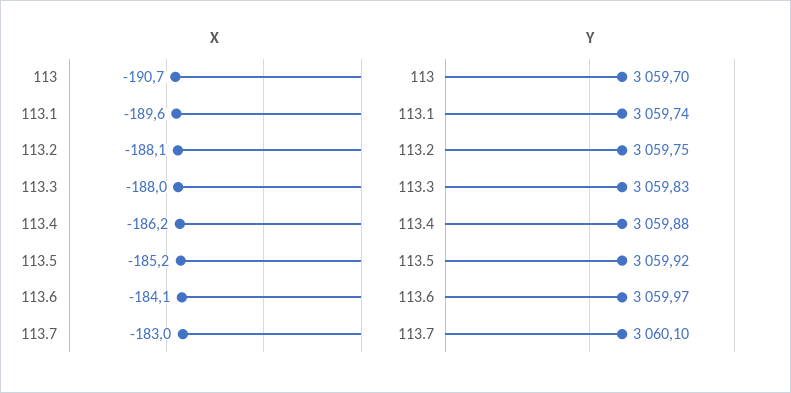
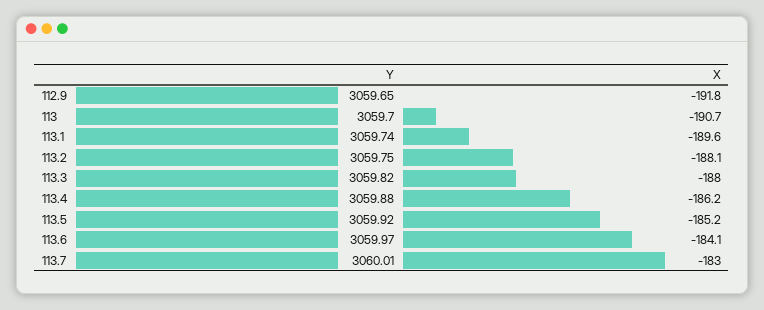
  {
    "X": {
      "113": -190.7,
      "113.1": -189.6,
      "113.2": -188.1,
      "113.3": -188,
      "113.4": -186.2,
      "113.5": -185.2,
      "113.6": -184.1,
-     "113.7": -183
+     "113.7": -183,
+     "112.9": -191.8
    },
    "Y": {
      "113": 3059.7,
      "113.1": 3059.74,
      "113.2": 3059.75,
-     "113.3": 3059.83,
+     "113.3": 3059.82,
      "113.4": 3059.88,
      "113.5": 3059.92,
      "113.6": 3059.97,
-     "113.7": 3060.1
+     "113.7": 3060.01,
+     "112.9": 3059.65
    }
  }

